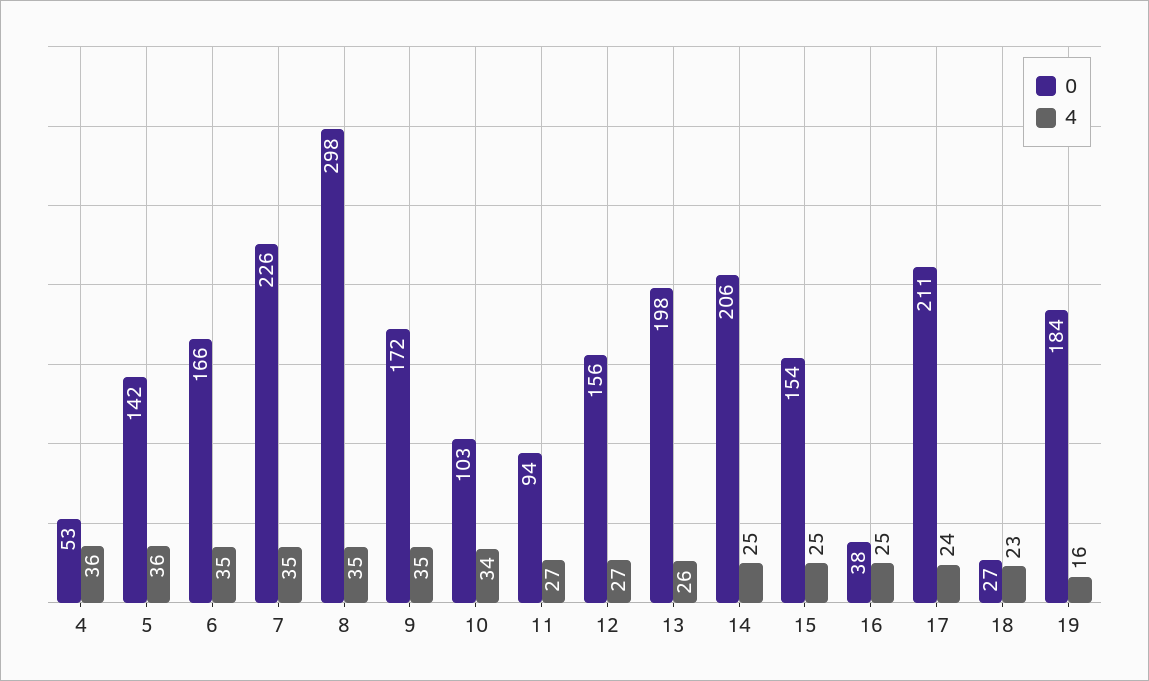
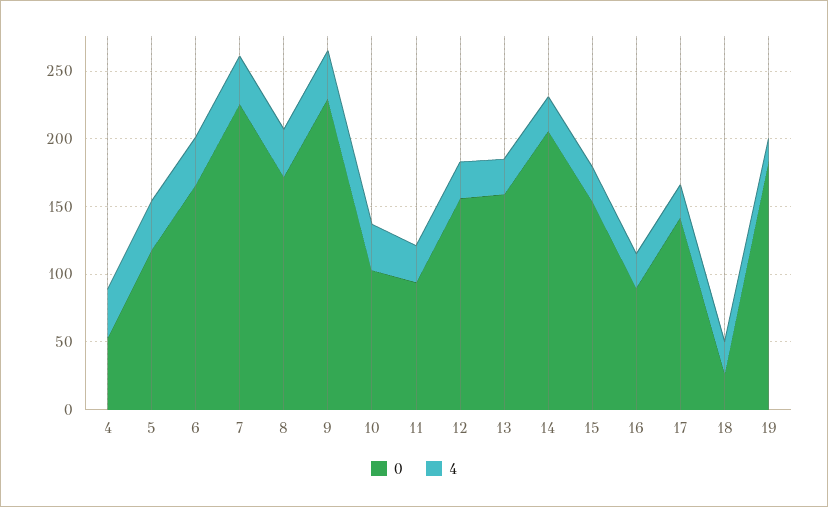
  {
    "0": {
      "4": 53,
-     "5": 142,
+     "5": 120,
      "6": 166,
      "7": 226,
-     "8": 298,
+     "8": 170,
-     "9": 172,
+     "9": 230,
      "10": 103,
      "11": 94,
      "12": 156,
-     "13": 198,
+     "13": 160,
      "14": 206,
      "15": 154,
-     "16": 38,
+     "16": 90,
-     "17": 211,
+     "17": 140,
      "18": 27,
      "19": 184
    },
    "4": {
      "4": 36,
      "5": 36,
      "6": 35,
      "7": 35,
      "8": 35,
      "9": 35,
      "10": 34,
      "11": 27,
      "12": 27,
      "13": 26,
      "14": 25,
      "15": 25,
      "16": 25,
      "17": 24,
      "18": 23,
      "19": 16
    }
  }

